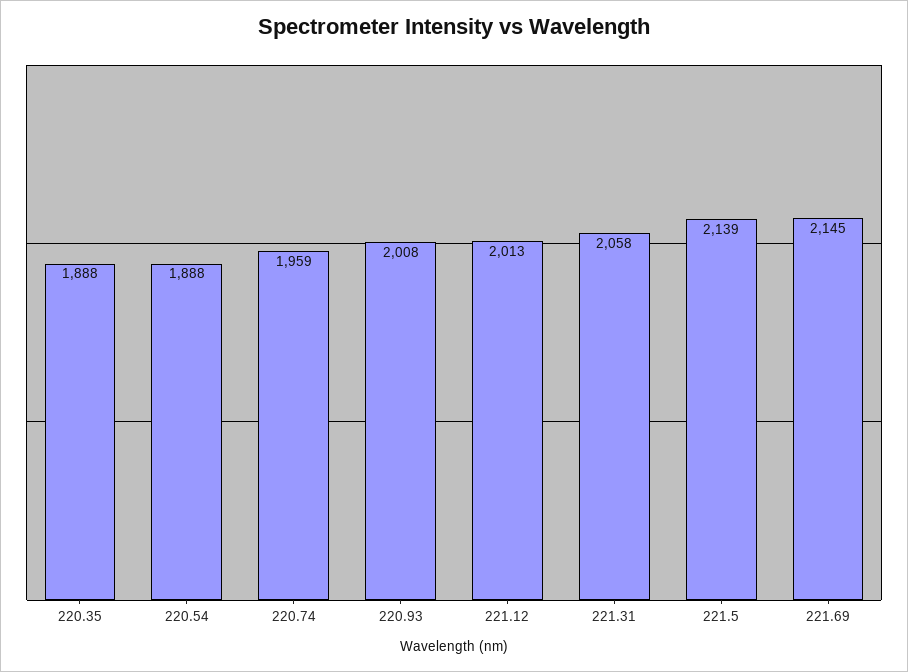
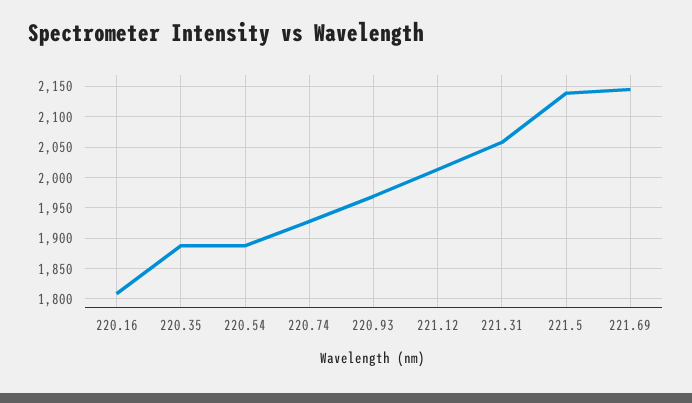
  {
    "220.35": 1888,
    "220.54": 1888,
-   "220.74": 1959,
+   "220.74": 1930,
-   "220.93": 2008,
+   "220.93": 1970,
    "221.12": 2013,
    "221.31": 2058,
    "221.5": 2139,
-   "221.69": 2145
+   "221.69": 2145,
+   "220.16": 1810
  }

